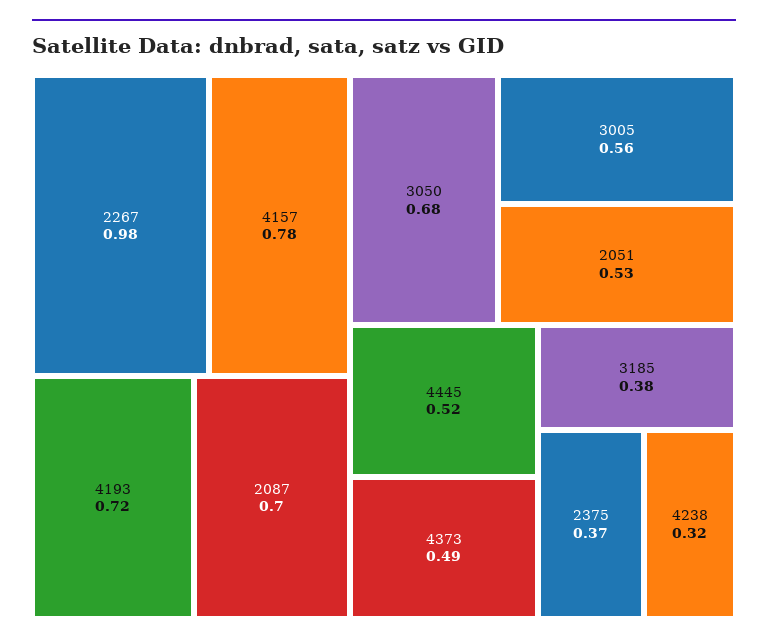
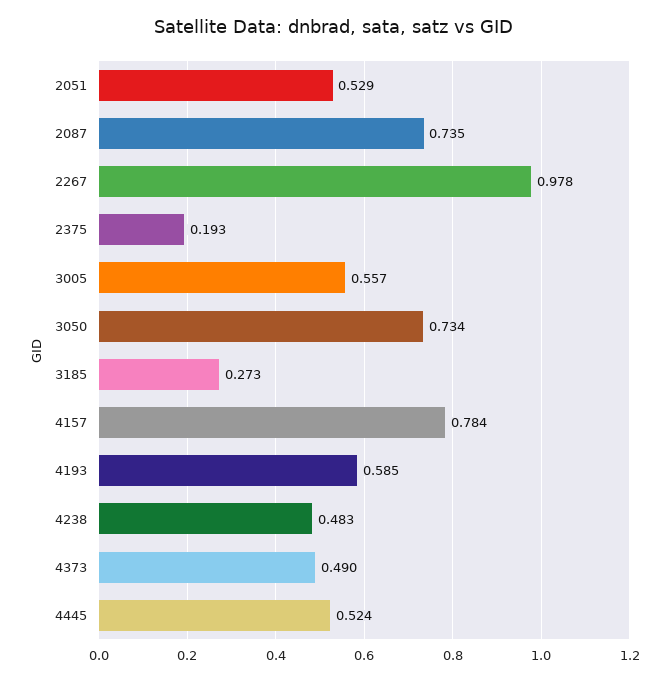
  {
    "2267": 0.978,
    "4157": 0.784,
-   "4193": 0.72,
+   "4193": 0.585,
-   "2087": 0.7,
+   "2087": 0.735,
-   "3050": 0.68,
+   "3050": 0.734,
    "3005": 0.557,
    "2051": 0.529,
    "4445": 0.524,
    "4373": 0.49,
-   "3185": 0.38,
+   "3185": 0.273,
-   "2375": 0.37,
+   "2375": 0.193,
-   "4238": 0.32
+   "4238": 0.483
  }

